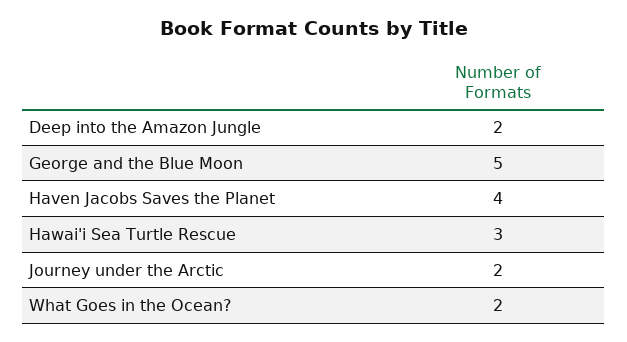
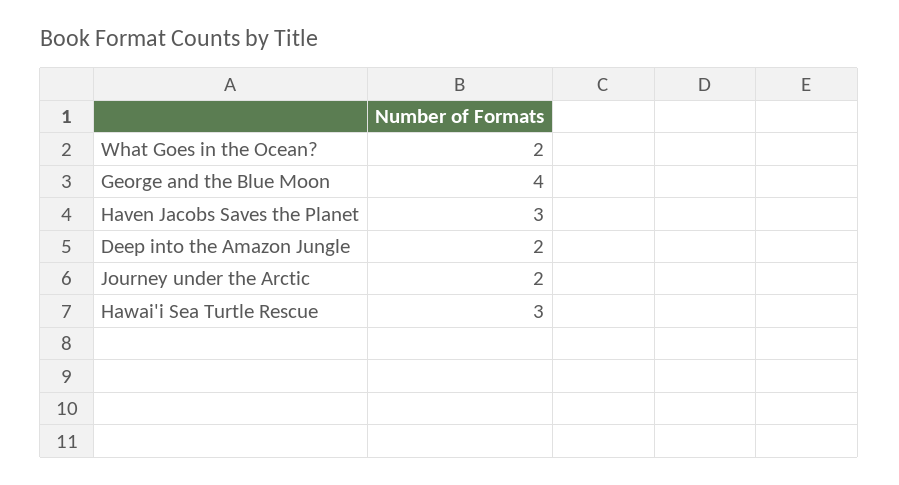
  {
    "Deep into the Amazon Jungle": 2,
-   "George and the Blue Moon": 5,
+   "George and the Blue Moon": 4,
-   "Haven Jacobs Saves the Planet": 4,
+   "Haven Jacobs Saves the Planet": 3,
    "Hawai'i Sea Turtle Rescue": 3,
    "Journey under the Arctic": 2,
    "What Goes in the Ocean?": 2
  }

